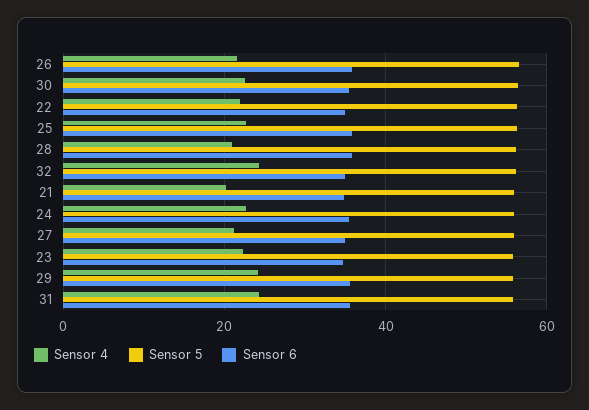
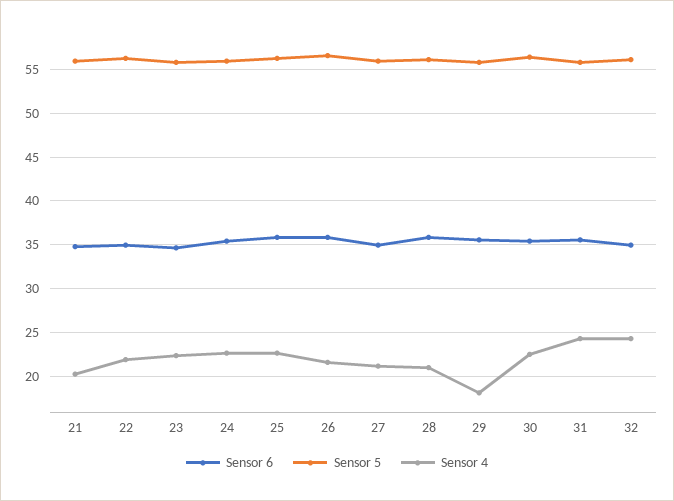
  {
    "Sensor 4": {
      "26": 22,
      "30": 23,
      "22": 22,
      "25": 23,
      "28": 21,
      "32": 24,
      "21": 20,
      "24": 23,
      "27": 21,
      "23": 22,
-     "29": 24,
+     "29": 18,
      "31": 24
    },
    "Sensor 5": {
      "26": 57,
      "30": 56,
      "22": 56,
      "25": 56,
      "28": 56,
      "32": 56,
      "21": 56,
      "24": 56,
      "27": 56,
      "23": 56,
      "29": 56,
      "31": 56
    },
    "Sensor 6": {
      "26": 36,
      "30": 35,
      "22": 35,
      "25": 36,
      "28": 36,
      "32": 35,
      "21": 35,
      "24": 35,
      "27": 35,
      "23": 35,
      "29": 36,
      "31": 36
    }
  }

